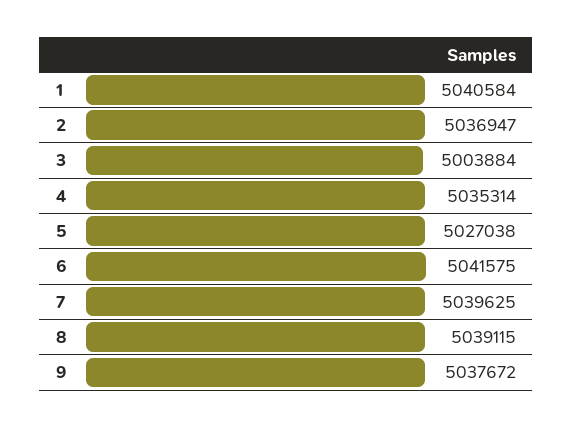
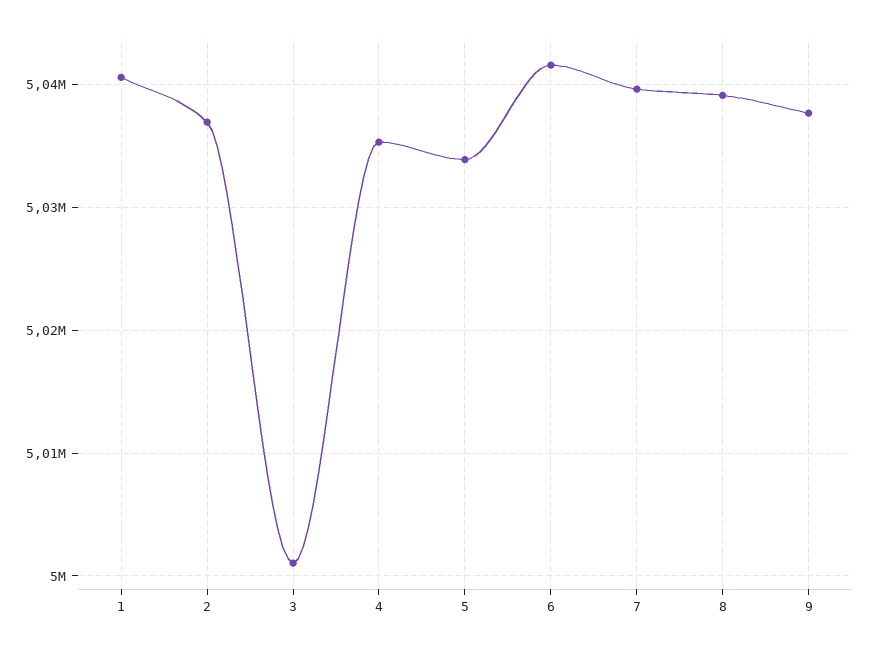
  {
    "1": 5040584,
    "2": 5036947,
-   "3": 5003884,
+   "3": 5001000,
    "4": 5035314,
-   "5": 5027038,
+   "5": 5034000,
    "6": 5041575,
    "7": 5039625,
    "8": 5039115,
    "9": 5037672
  }

